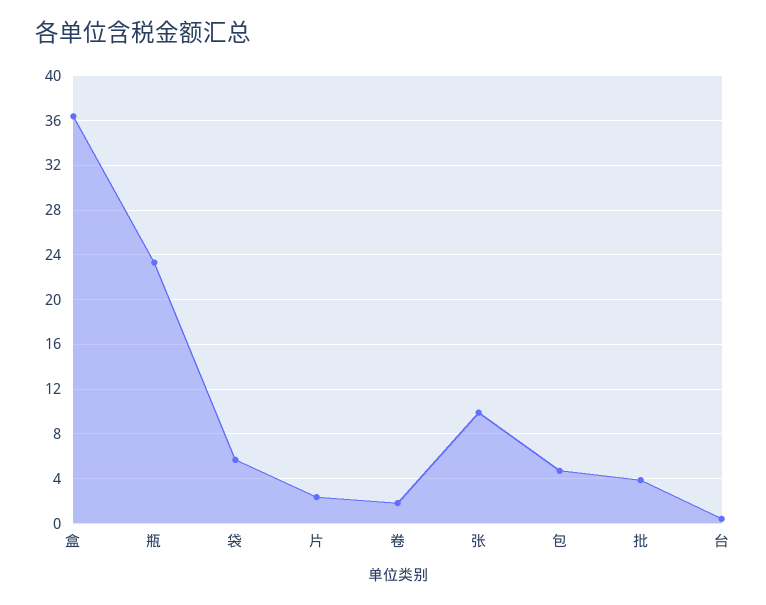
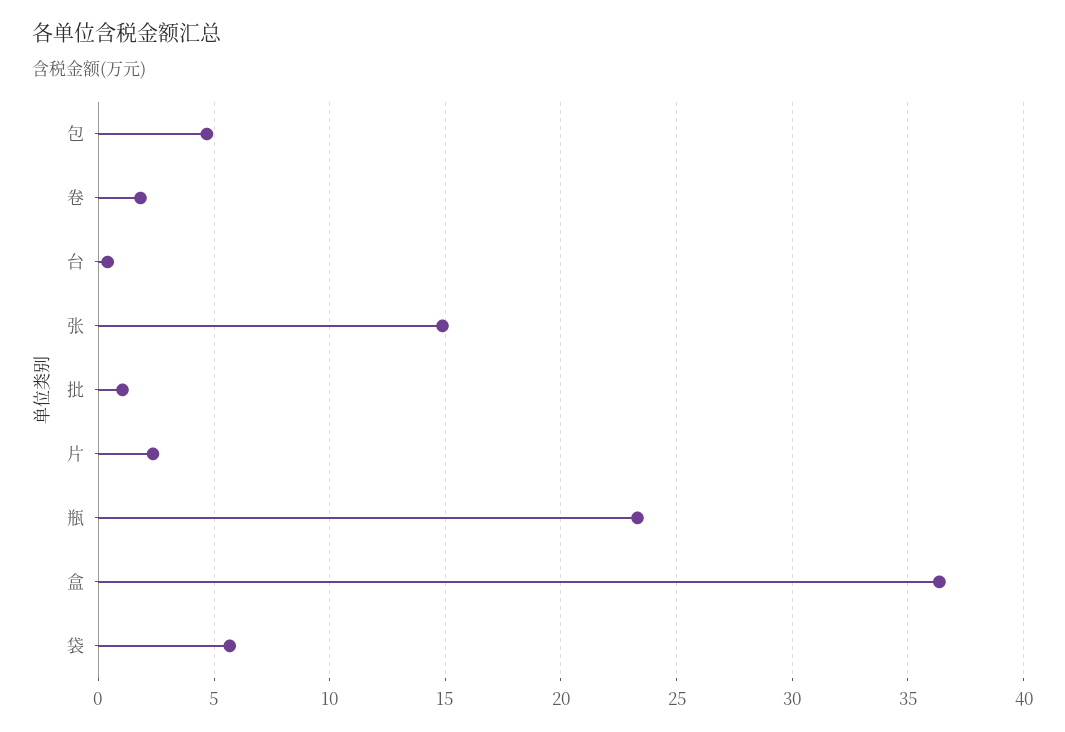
  {
    "盒": 36.5,
    "瓶": 23.5,
    "袋": 5.5,
    "片": 2.5,
    "卷": 2,
-   "张": 10,
+   "张": 15,
    "包": 4.5,
-   "批": 4,
+   "批": 1,
    "台": 0.5
  }

